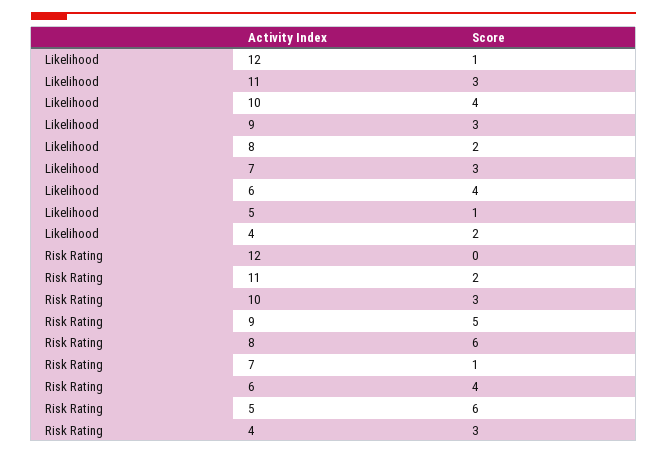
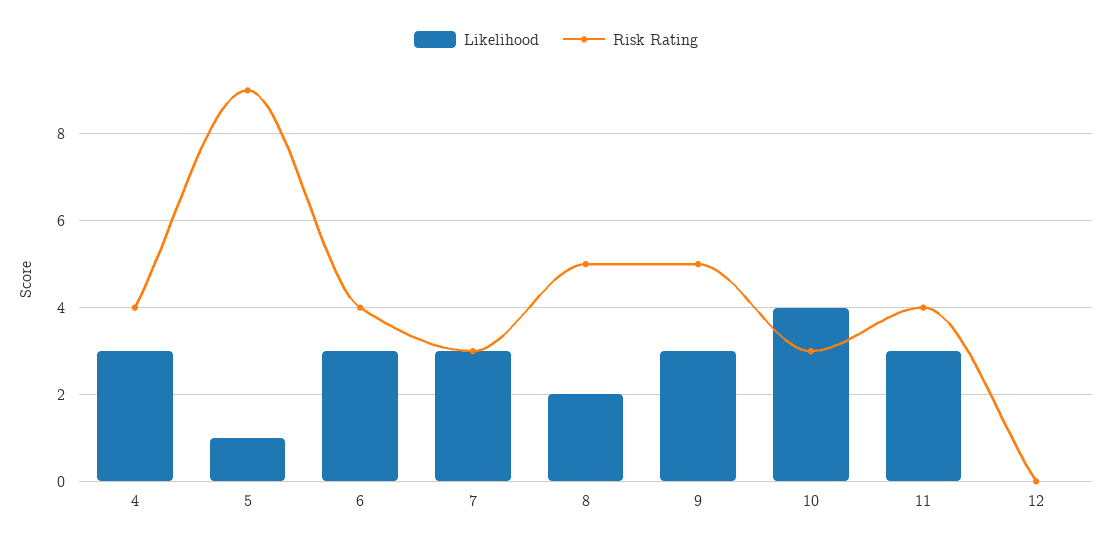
  {
    "Likelihood": {
-     "12": 1,
+     "12": 0,
      "11": 3,
      "10": 4,
      "9": 3,
      "8": 2,
      "7": 3,
-     "6": 4,
+     "6": 3,
      "5": 1,
-     "4": 2
+     "4": 3
    },
    "Risk Rating": {
      "12": 0,
-     "11": 2,
+     "11": 4,
      "10": 3,
      "9": 5,
-     "8": 6,
+     "8": 5,
-     "7": 1,
+     "7": 3,
      "6": 4,
-     "5": 6,
+     "5": 9,
-     "4": 3
+     "4": 4
    }
  }

